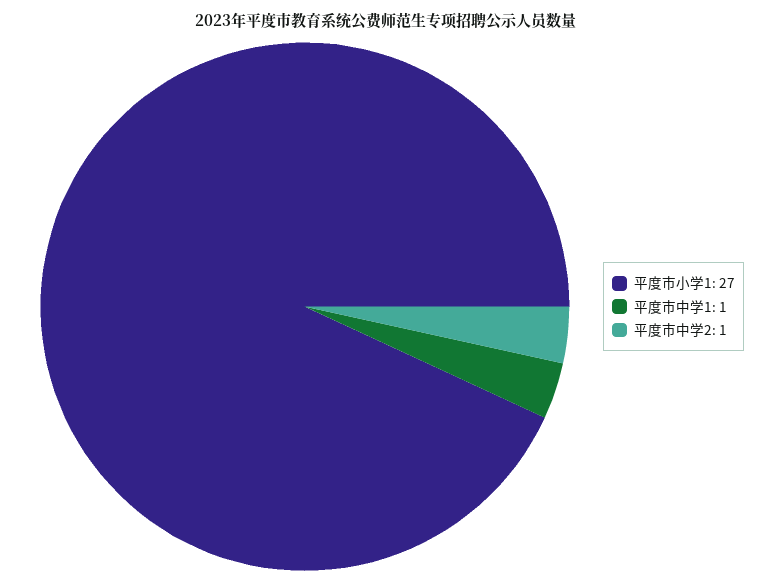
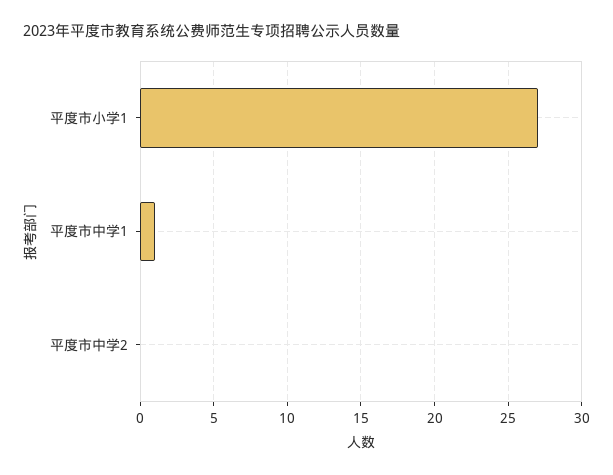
  {
    "平度市小学1": 27,
    "平度市中学1": 1,
-   "平度市中学2": 1
+   "平度市中学2": 0
  }

